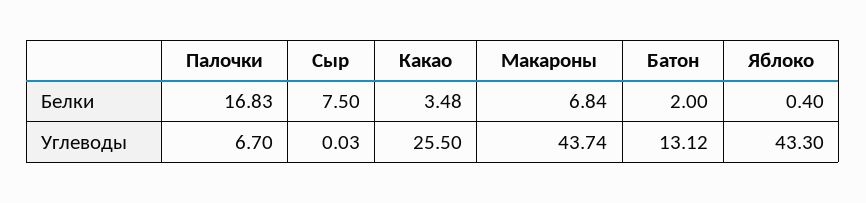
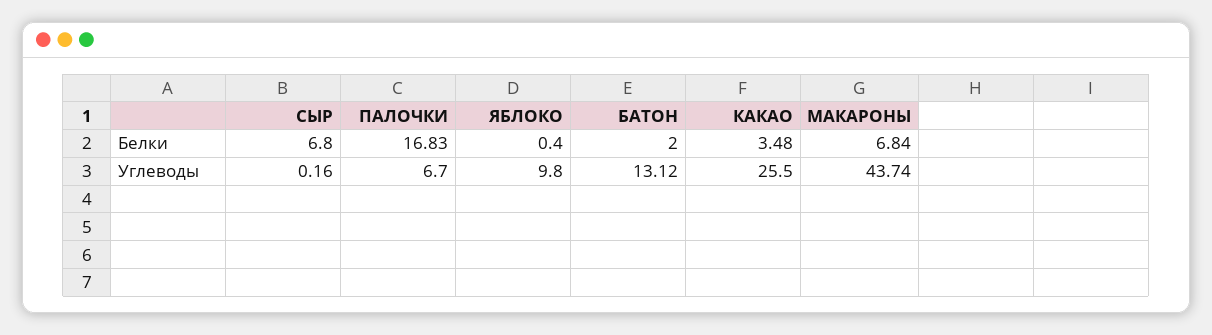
  {
    "Палочки": {
      "Белки": 16.83,
      "Углеводы": 6.7
    },
    "Сыр": {
-     "Белки": 7.5,
+     "Белки": 6.8,
-     "Углеводы": 0.03
+     "Углеводы": 0.16
    },
    "Какао": {
      "Белки": 3.48,
      "Углеводы": 25.5
    },
    "Макароны": {
      "Белки": 6.84,
      "Углеводы": 43.74
    },
    "Батон": {
      "Белки": 2,
      "Углеводы": 13.12
    },
    "Яблоко": {
      "Белки": 0.4,
-     "Углеводы": 43.3
+     "Углеводы": 9.8
    }
  }

